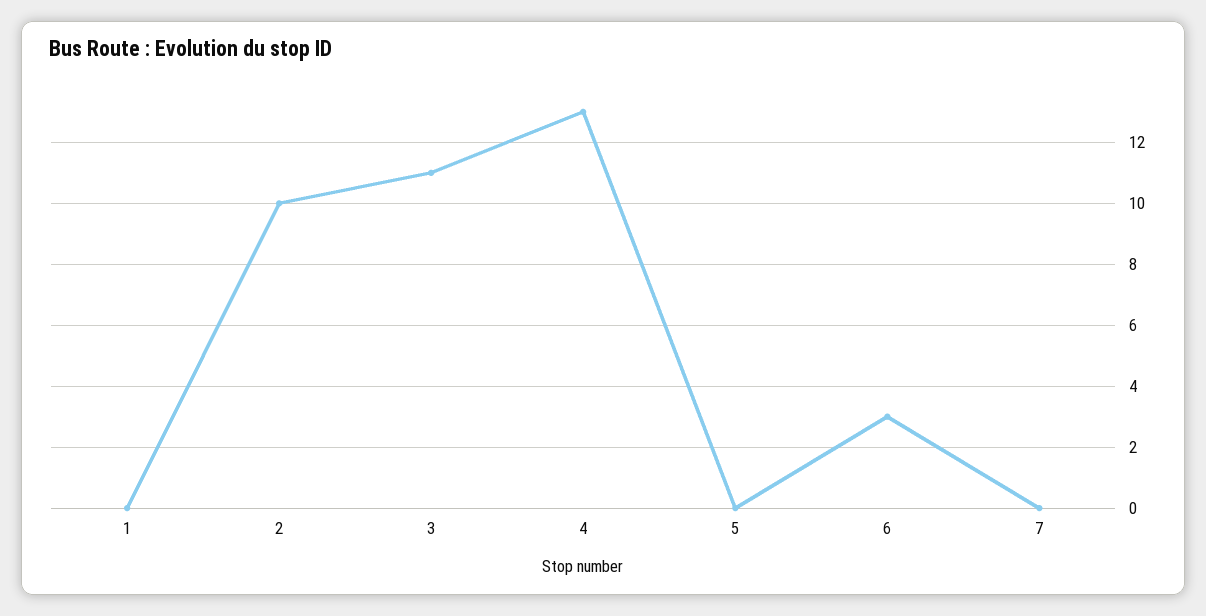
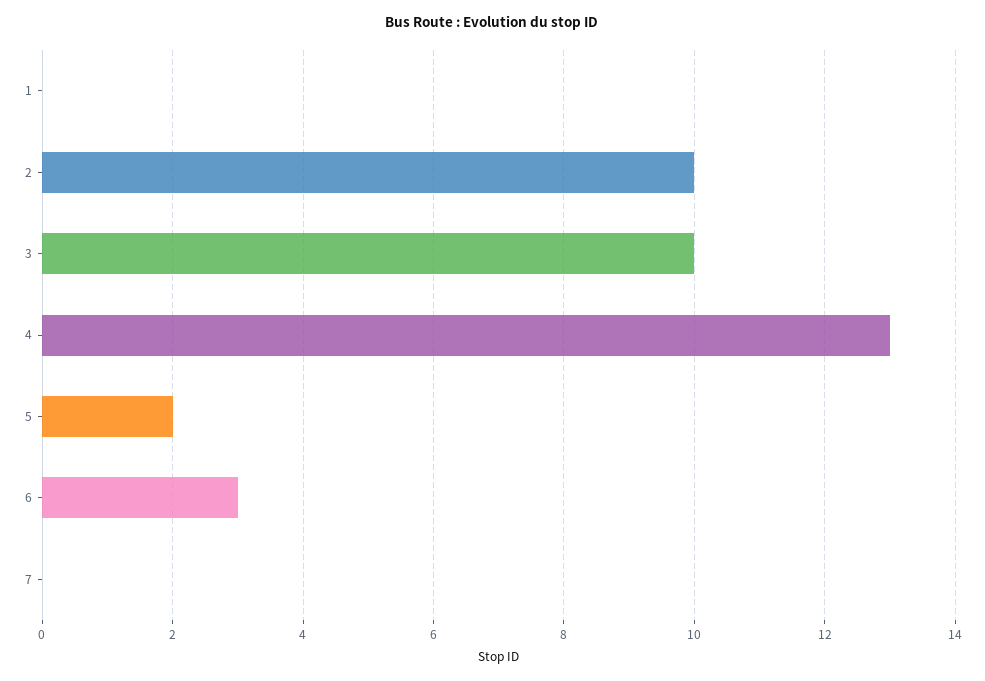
  {
    "1": 0,
    "2": 10,
-   "3": 11,
+   "3": 10,
    "4": 13,
-   "5": 0,
+   "5": 2,
    "6": 3,
    "7": 0
  }

